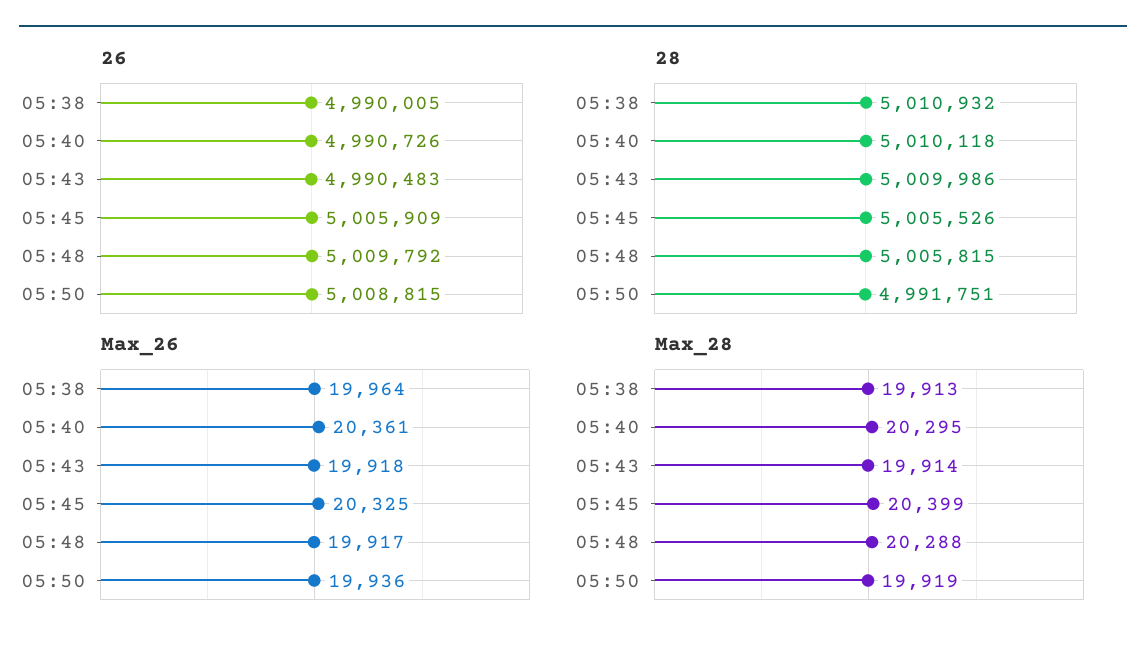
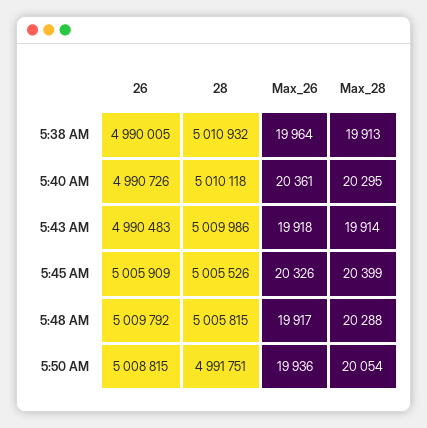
  {
    "26": {
      "05:38": 4990005,
      "05:40": 4990726,
      "05:43": 4990483,
      "05:45": 5005909,
      "05:48": 5009792,
      "05:50": 5008815
    },
    "28": {
      "05:38": 5010932,
      "05:40": 5010118,
      "05:43": 5009986,
      "05:45": 5005526,
      "05:48": 5005815,
      "05:50": 4991751
    },
    "Max_26": {
      "05:38": 19964,
      "05:40": 20361,
      "05:43": 19918,
-     "05:45": 20325,
+     "05:45": 20326,
      "05:48": 19917,
      "05:50": 19936
    },
    "Max_28": {
      "05:38": 19913,
      "05:40": 20295,
      "05:43": 19914,
      "05:45": 20399,
      "05:48": 20288,
-     "05:50": 19919
+     "05:50": 20054
    }
  }

